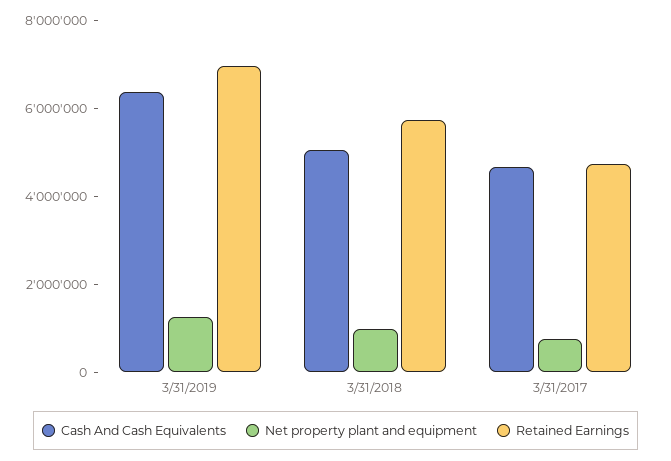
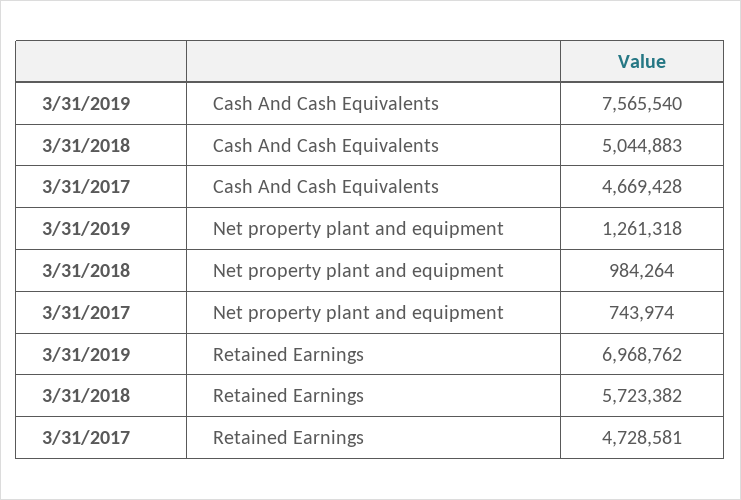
  {
    "Cash And Cash Equivalents": {
-     "3/31/2019": 6500000,
+     "3/31/2019": 7565540,
      "3/31/2018": 5044883,
      "3/31/2017": 4669428
    },
    "Net property plant and equipment": {
      "3/31/2019": 1261318,
      "3/31/2018": 984264,
      "3/31/2017": 743974
    },
    "Retained Earnings": {
      "3/31/2019": 6968762,
      "3/31/2018": 5723382,
      "3/31/2017": 4728581
    }
  }

